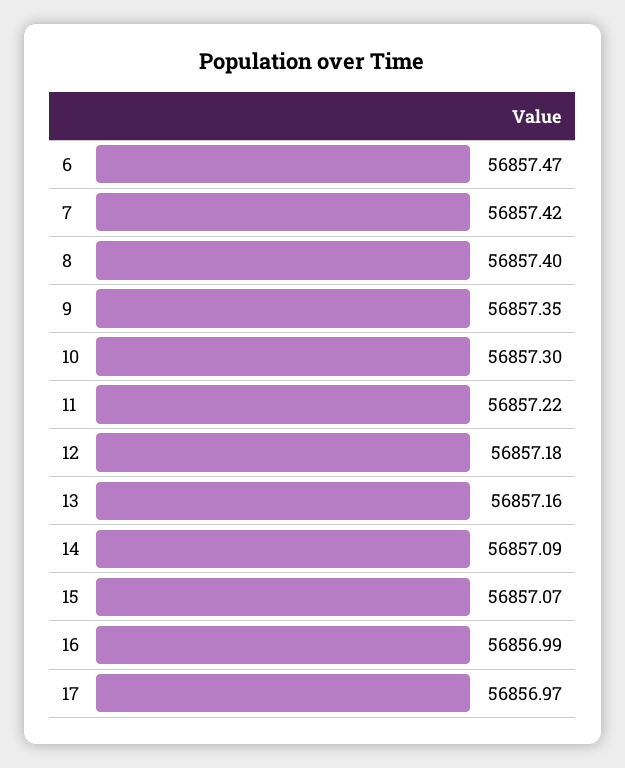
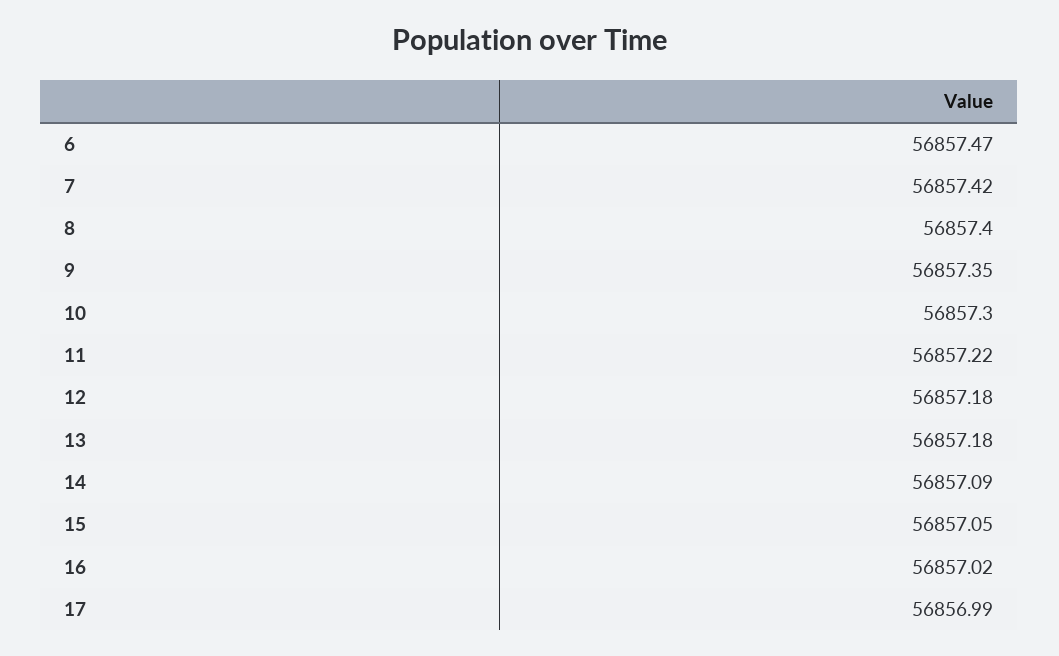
  {
    "6": 56857.47,
    "7": 56857.42,
    "8": 56857.4,
    "9": 56857.35,
    "10": 56857.3,
    "11": 56857.22,
    "12": 56857.18,
-   "13": 56857.16,
+   "13": 56857.18,
    "14": 56857.09,
-   "15": 56857.07,
+   "15": 56857.05,
-   "16": 56856.99,
+   "16": 56857.02,
-   "17": 56856.97
+   "17": 56856.99
  }

